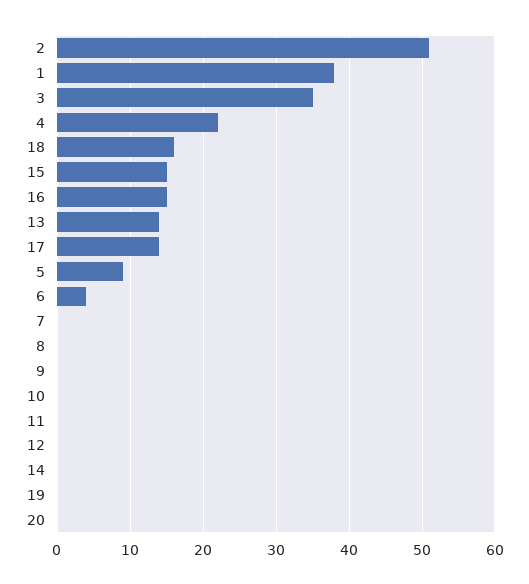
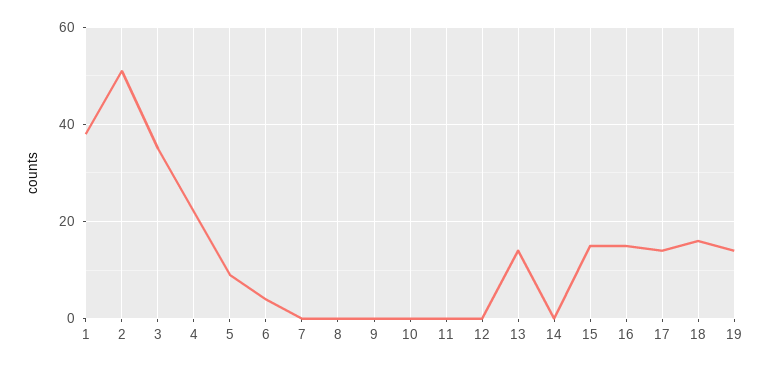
  {
    "2": 51,
    "1": 38,
    "3": 35,
    "4": 22,
    "18": 16,
    "15": 15,
    "16": 15,
    "13": 14,
    "17": 14,
    "5": 9,
    "6": 4,
    "7": 0,
    "8": 0,
    "9": 0,
    "10": 0,
    "11": 0,
    "12": 0,
    "14": 0,
-   "19": 0,
+   "19": 15
-   "20": 0
  }

